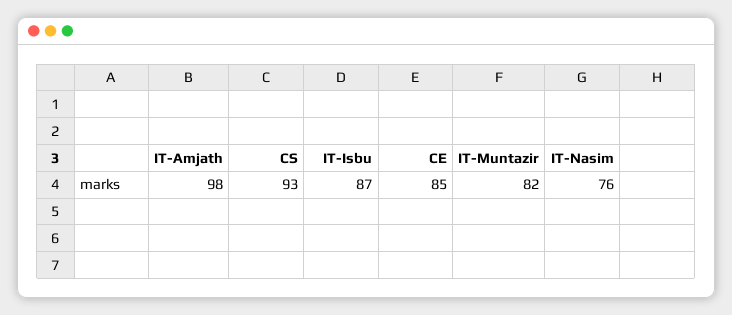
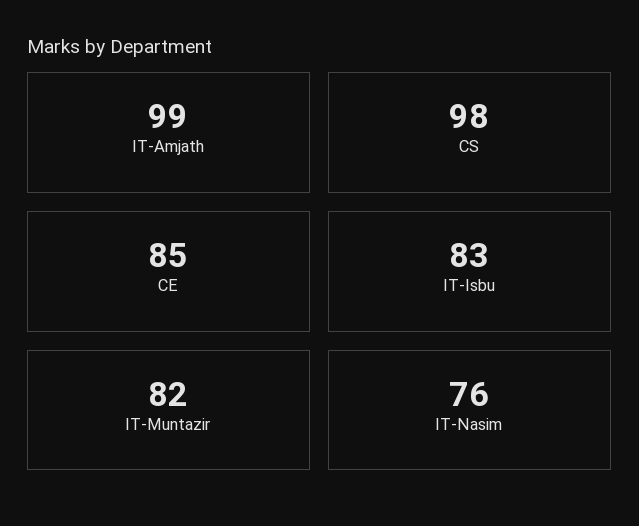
  {
-   "IT-Amjath": 98,
+   "IT-Amjath": 99,
-   "CS": 93,
+   "CS": 98,
-   "IT-Isbu": 87,
+   "IT-Isbu": 83,
    "CE": 85,
    "IT-Muntazir": 82,
    "IT-Nasim": 76
  }

